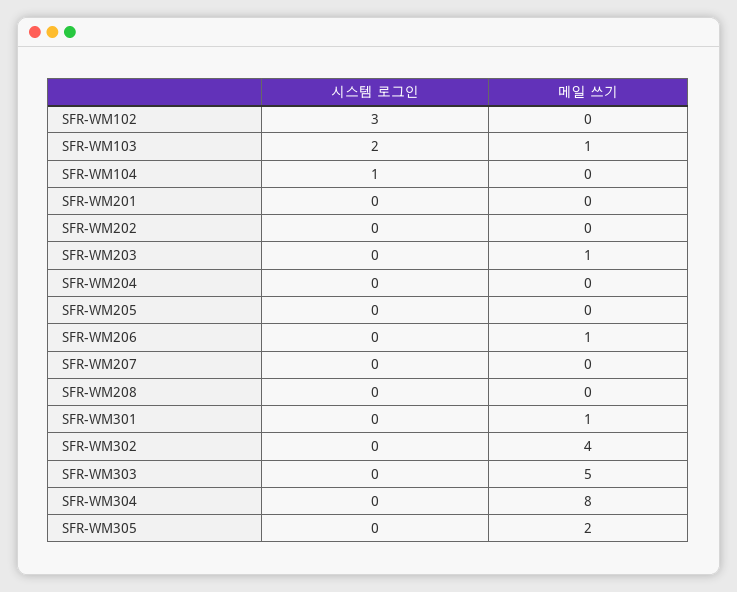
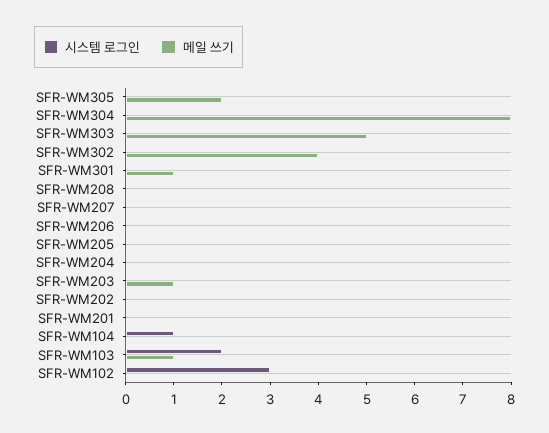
  {
    "시스템 로그인": {
      "SFR-WM102": 3,
      "SFR-WM103": 2,
      "SFR-WM104": 1,
      "SFR-WM201": 0,
      "SFR-WM202": 0,
      "SFR-WM203": 0,
      "SFR-WM204": 0,
      "SFR-WM205": 0,
      "SFR-WM206": 0,
      "SFR-WM207": 0,
      "SFR-WM208": 0,
      "SFR-WM301": 0,
      "SFR-WM302": 0,
      "SFR-WM303": 0,
      "SFR-WM304": 0,
      "SFR-WM305": 0
    },
    "메일 쓰기": {
      "SFR-WM102": 0,
      "SFR-WM103": 1,
      "SFR-WM104": 0,
      "SFR-WM201": 0,
      "SFR-WM202": 0,
      "SFR-WM203": 1,
      "SFR-WM204": 0,
      "SFR-WM205": 0,
-     "SFR-WM206": 1,
+     "SFR-WM206": 0,
      "SFR-WM207": 0,
      "SFR-WM208": 0,
      "SFR-WM301": 1,
      "SFR-WM302": 4,
      "SFR-WM303": 5,
      "SFR-WM304": 8,
      "SFR-WM305": 2
    }
  }

